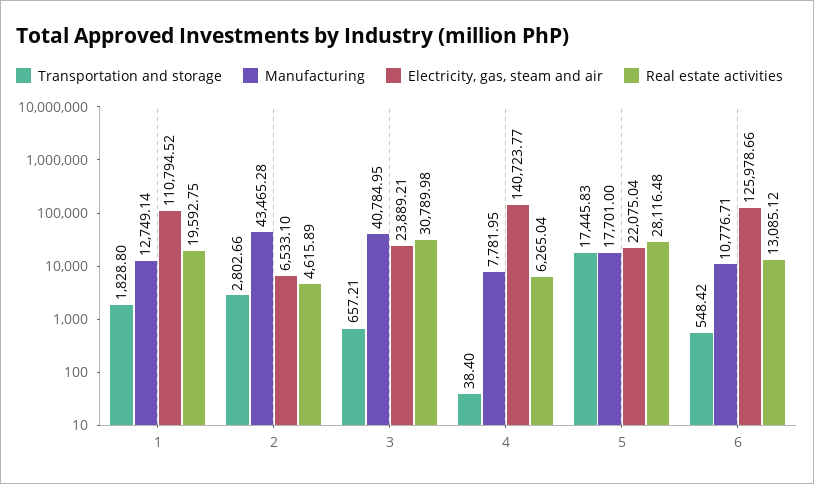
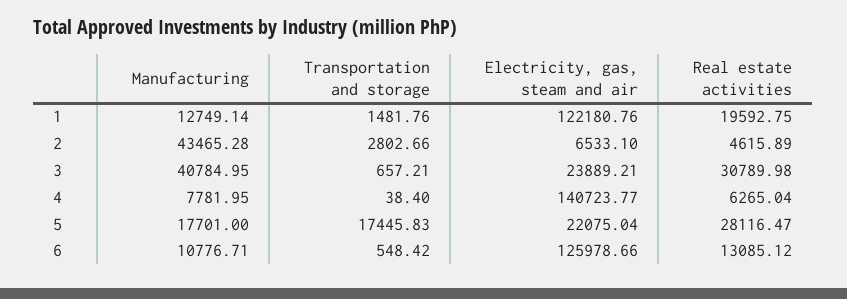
  {
    "Transportation and storage": {
-     "1": 1828.8,
+     "1": 1481.76,
      "2": 2802.66,
      "3": 657.21,
      "4": 38.4,
      "5": 17445.83,
      "6": 548.42
    },
    "Manufacturing": {
      "1": 12749.14,
      "2": 43465.28,
      "3": 40784.95,
      "4": 7781.95,
      "5": 17701,
      "6": 10776.71
    },
    "Electricity, gas, steam and air": {
-     "1": 110794.52,
+     "1": 122180.76,
      "2": 6533.1,
      "3": 23889.21,
      "4": 140723.77,
      "5": 22075.04,
      "6": 125978.66
    },
    "Real estate activities": {
      "1": 19592.75,
      "2": 4615.89,
      "3": 30789.98,
      "4": 6265.04,
-     "5": 28116.48,
+     "5": 28116.47,
      "6": 13085.12
    }
  }

